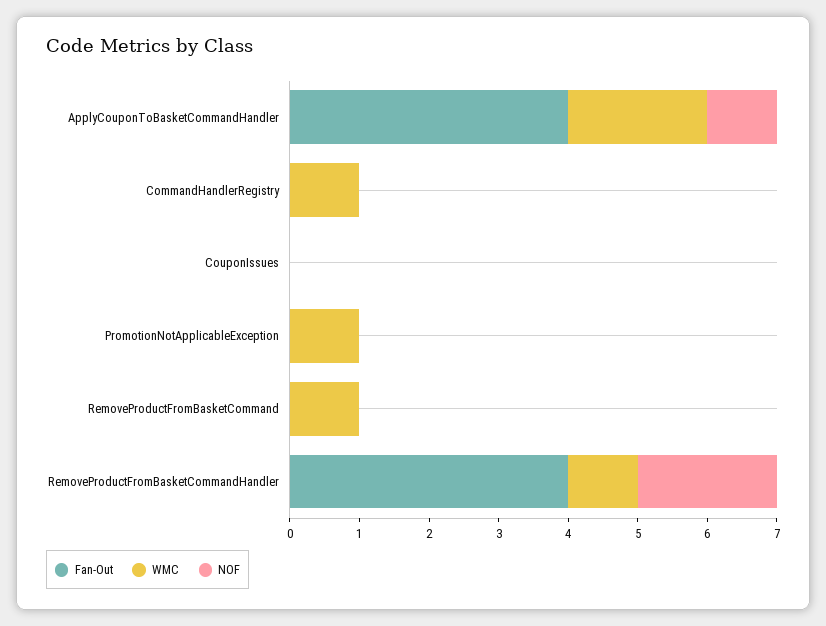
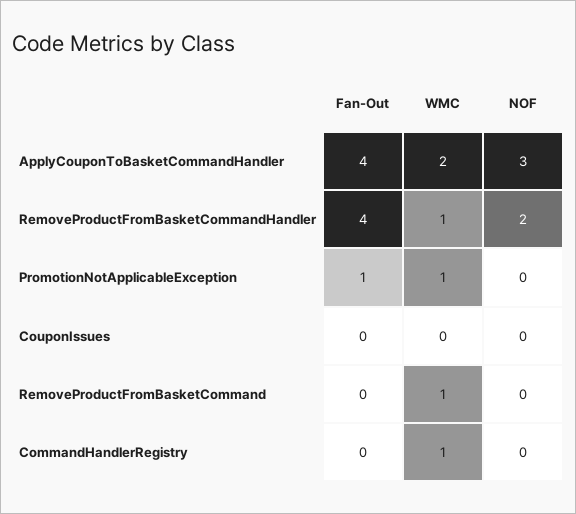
  {
    "Fan-Out": {
      "ApplyCouponToBasketCommandHandler": 4,
      "CommandHandlerRegistry": 0,
      "CouponIssues": 0,
-     "PromotionNotApplicableException": 0,
+     "PromotionNotApplicableException": 1,
      "RemoveProductFromBasketCommand": 0,
      "RemoveProductFromBasketCommandHandler": 4
    },
    "WMC": {
      "ApplyCouponToBasketCommandHandler": 2,
      "CommandHandlerRegistry": 1,
      "CouponIssues": 0,
      "PromotionNotApplicableException": 1,
      "RemoveProductFromBasketCommand": 1,
      "RemoveProductFromBasketCommandHandler": 1
    },
    "NOF": {
-     "ApplyCouponToBasketCommandHandler": 1,
+     "ApplyCouponToBasketCommandHandler": 3,
      "CommandHandlerRegistry": 0,
      "CouponIssues": 0,
      "PromotionNotApplicableException": 0,
      "RemoveProductFromBasketCommand": 0,
      "RemoveProductFromBasketCommandHandler": 2
    }
  }

